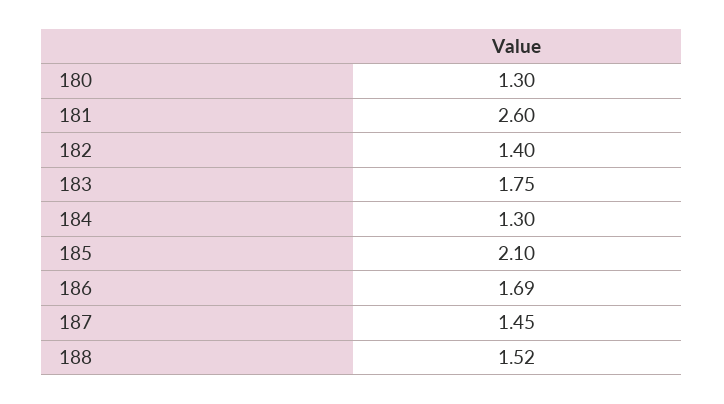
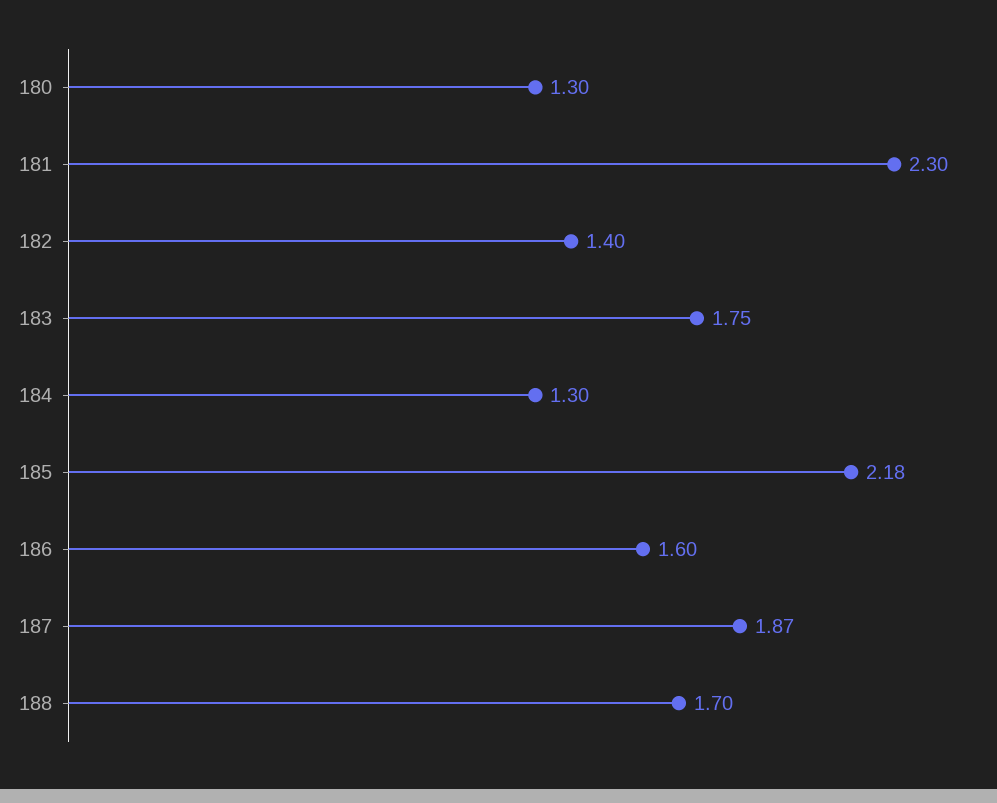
  {
    "180": 1.3,
-   "181": 2.6,
+   "181": 2.3,
    "182": 1.4,
    "183": 1.75,
    "184": 1.3,
-   "185": 2.1,
+   "185": 2.18,
-   "186": 1.69,
+   "186": 1.6,
-   "187": 1.45,
+   "187": 1.87,
-   "188": 1.52
+   "188": 1.7
  }

